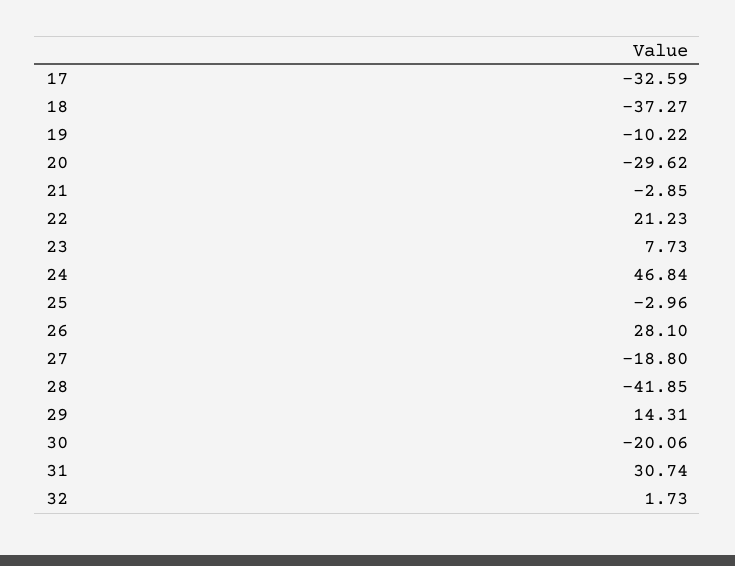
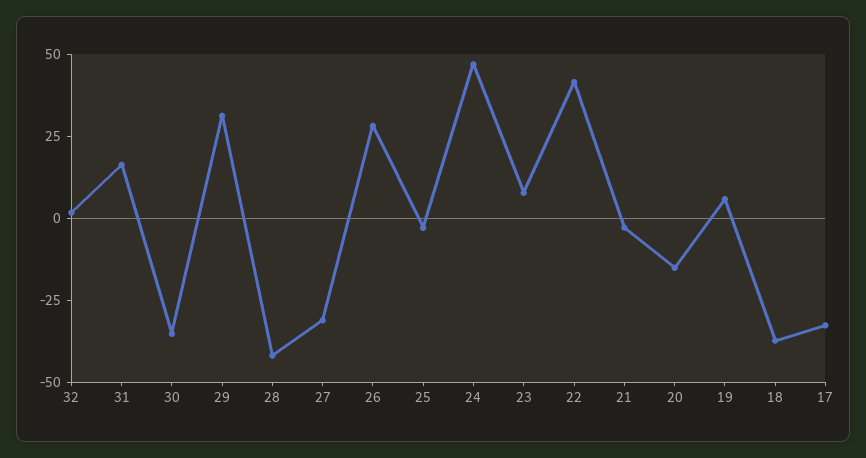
  {
    "17": -32.59,
    "18": -37.27,
-   "19": -10.22,
+   "19": 5,
-   "20": -29.62,
+   "20": -15,
    "21": -2.85,
-   "22": 21.23,
+   "22": 40,
    "23": 7.73,
    "24": 46.84,
    "25": -2.96,
    "26": 28.1,
-   "27": -18.8,
+   "27": -30,
    "28": -41.85,
-   "29": 14.31,
+   "29": 30,
-   "30": -20.06,
+   "30": -35,
-   "31": 30.74,
+   "31": 15,
    "32": 1.73
  }

